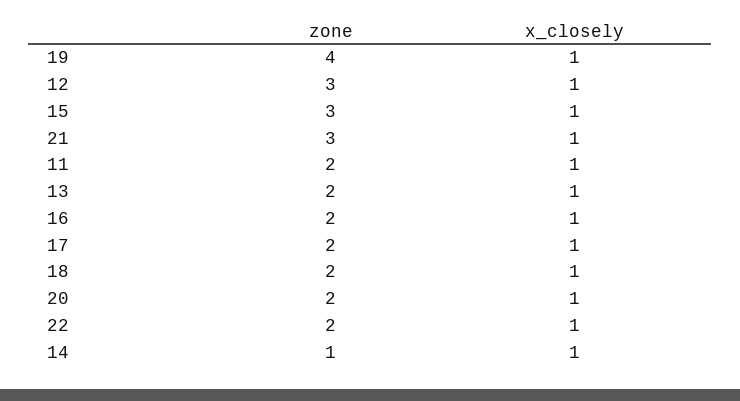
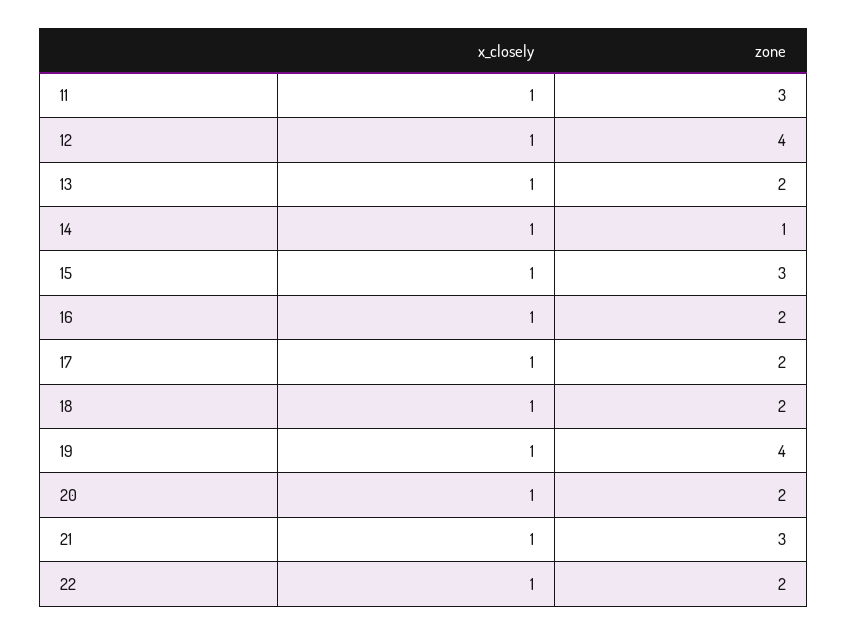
  {
    "zone": {
      "19": 4,
-     "12": 3,
+     "12": 4,
      "15": 3,
      "21": 3,
-     "11": 2,
+     "11": 3,
      "13": 2,
      "16": 2,
      "17": 2,
      "18": 2,
      "20": 2,
      "22": 2,
      "14": 1
    },
    "x_closely": {
      "19": 1,
      "12": 1,
      "15": 1,
      "21": 1,
      "11": 1,
      "13": 1,
      "16": 1,
      "17": 1,
      "18": 1,
      "20": 1,
      "22": 1,
      "14": 1
    }
  }

